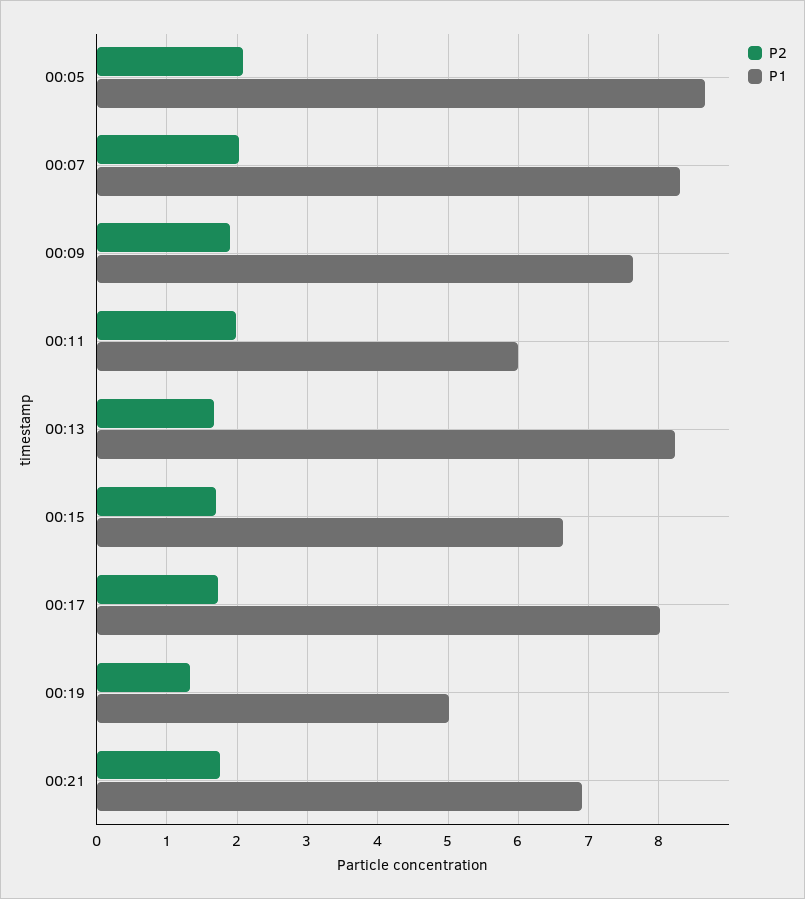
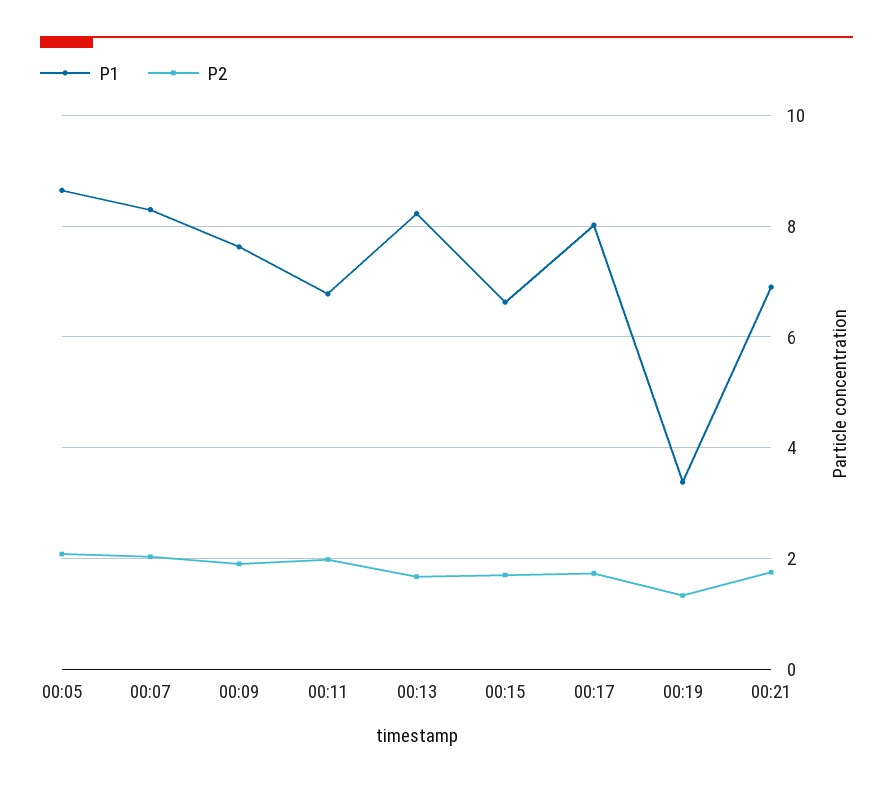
  {
    "P2": {
      "00:05": 2.1,
      "00:07": 2,
      "00:09": 1.9,
      "00:11": 2,
      "00:13": 1.7,
      "00:15": 1.7,
      "00:17": 1.7,
      "00:19": 1.3,
      "00:21": 1.8
    },
    "P1": {
      "00:05": 8.7,
      "00:07": 8.3,
      "00:09": 7.6,
-     "00:11": 6,
+     "00:11": 6.8,
      "00:13": 8.2,
      "00:15": 6.6,
      "00:17": 8,
-     "00:19": 5,
+     "00:19": 3.4,
      "00:21": 6.9
    }
  }

